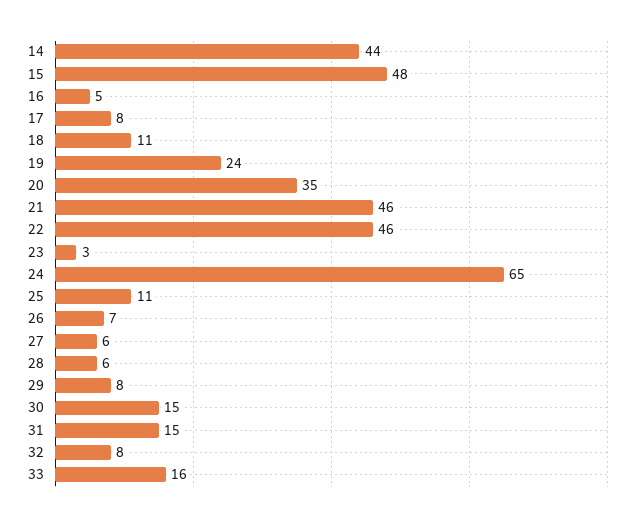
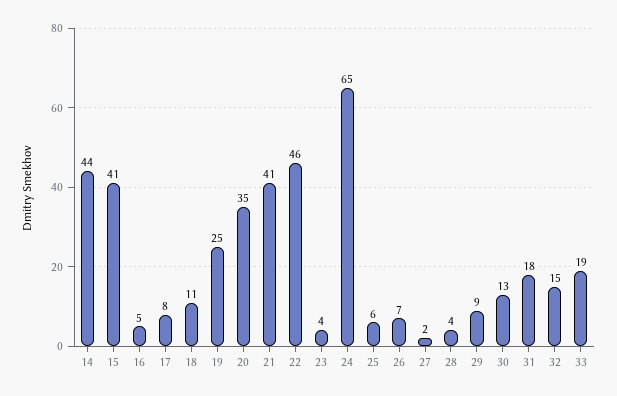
  {
    "14": 44,
-   "15": 48,
+   "15": 41,
    "16": 5,
    "17": 8,
    "18": 11,
-   "19": 24,
+   "19": 25,
    "20": 35,
-   "21": 46,
+   "21": 41,
    "22": 46,
-   "23": 3,
+   "23": 4,
    "24": 65,
-   "25": 11,
+   "25": 6,
    "26": 7,
-   "27": 6,
+   "27": 2,
-   "28": 6,
+   "28": 4,
-   "29": 8,
+   "29": 9,
-   "30": 15,
+   "30": 13,
-   "31": 15,
+   "31": 18,
-   "32": 8,
+   "32": 15,
-   "33": 16
+   "33": 19
  }

